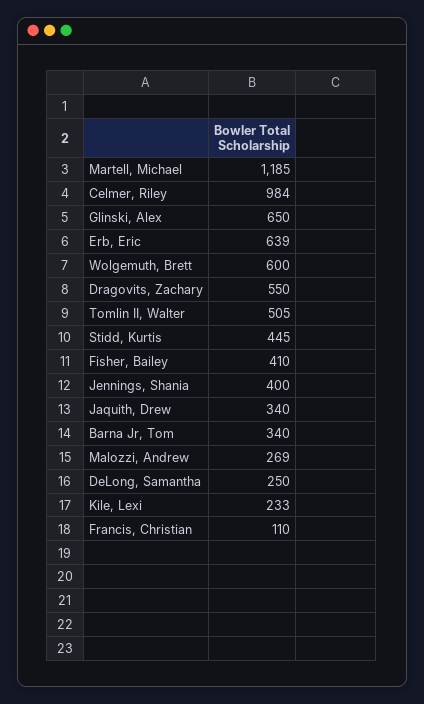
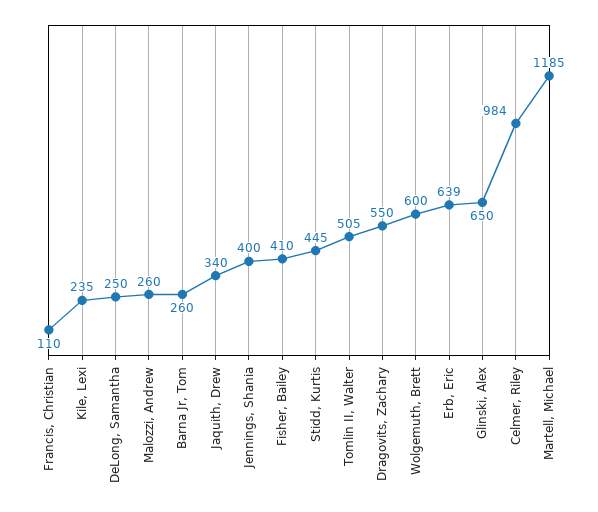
  {
    "Martell, Michael": 1185,
    "Celmer, Riley": 984,
    "Glinski, Alex": 650,
    "Erb, Eric": 639,
    "Wolgemuth, Brett": 600,
    "Dragovits, Zachary": 550,
    "Tomlin II, Walter": 505,
    "Stidd, Kurtis": 445,
    "Fisher, Bailey": 410,
    "Jennings, Shania": 400,
    "Jaquith, Drew": 340,
-   "Barna Jr, Tom": 340,
+   "Barna Jr, Tom": 260,
-   "Malozzi, Andrew": 269,
+   "Malozzi, Andrew": 260,
    "DeLong, Samantha": 250,
-   "Kile, Lexi": 233,
+   "Kile, Lexi": 235,
    "Francis, Christian": 110
  }

